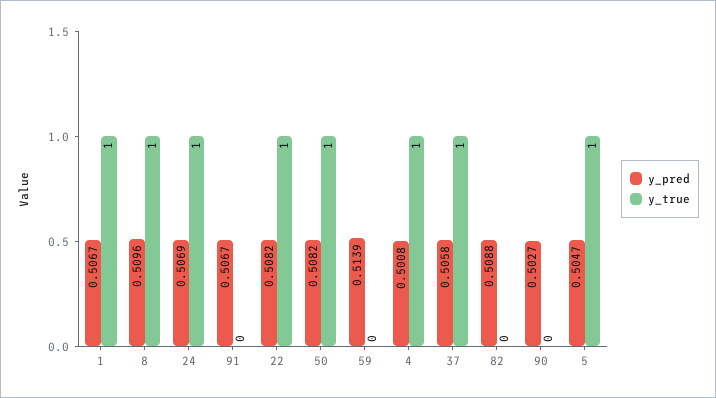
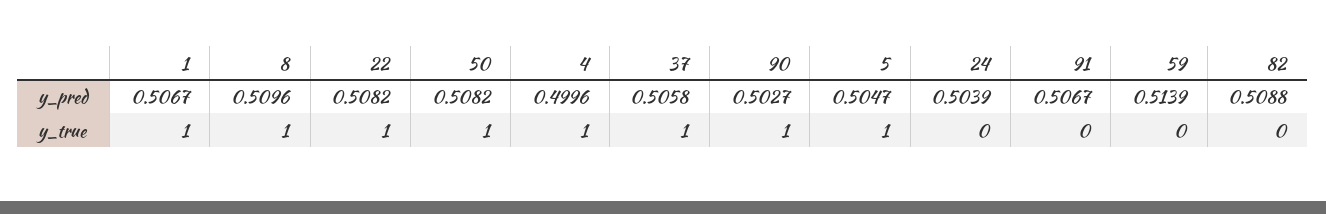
  {
    "y_pred": {
      "1": 0.5067,
      "8": 0.5096,
-     "24": 0.5069,
+     "24": 0.5039,
      "91": 0.5067,
      "22": 0.5082,
      "50": 0.5082,
      "59": 0.5139,
-     "4": 0.5008,
+     "4": 0.4996,
      "37": 0.5058,
      "82": 0.5088,
      "90": 0.5027,
      "5": 0.5047
    },
    "y_true": {
      "1": 1,
      "8": 1,
-     "24": 1,
+     "24": 0,
      "91": 0,
      "22": 1,
      "50": 1,
      "59": 0,
      "4": 1,
      "37": 1,
      "82": 0,
-     "90": 0,
+     "90": 1,
      "5": 1
    }
  }

